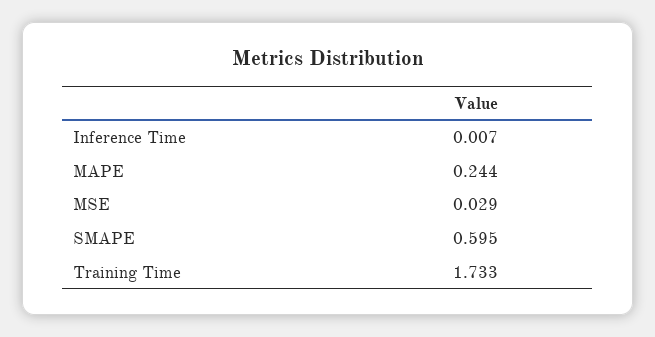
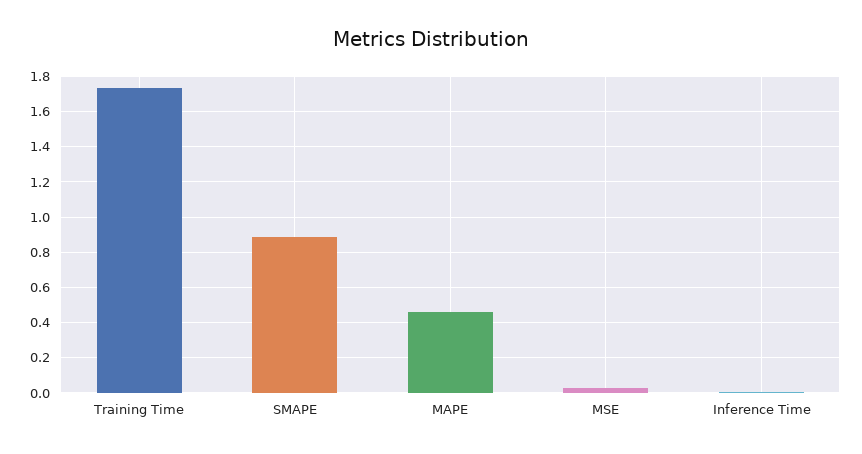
  {
    "Inference Time": 0.007,
-   "MAPE": 0.244,
+   "MAPE": 0.45,
    "MSE": 0.029,
-   "SMAPE": 0.595,
+   "SMAPE": 0.9,
    "Training Time": 1.733
  }

